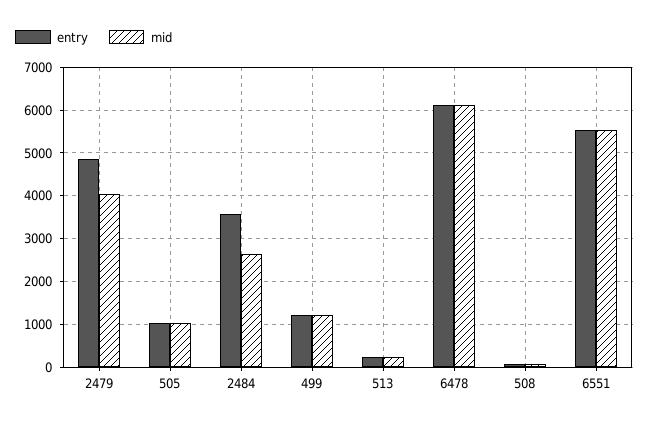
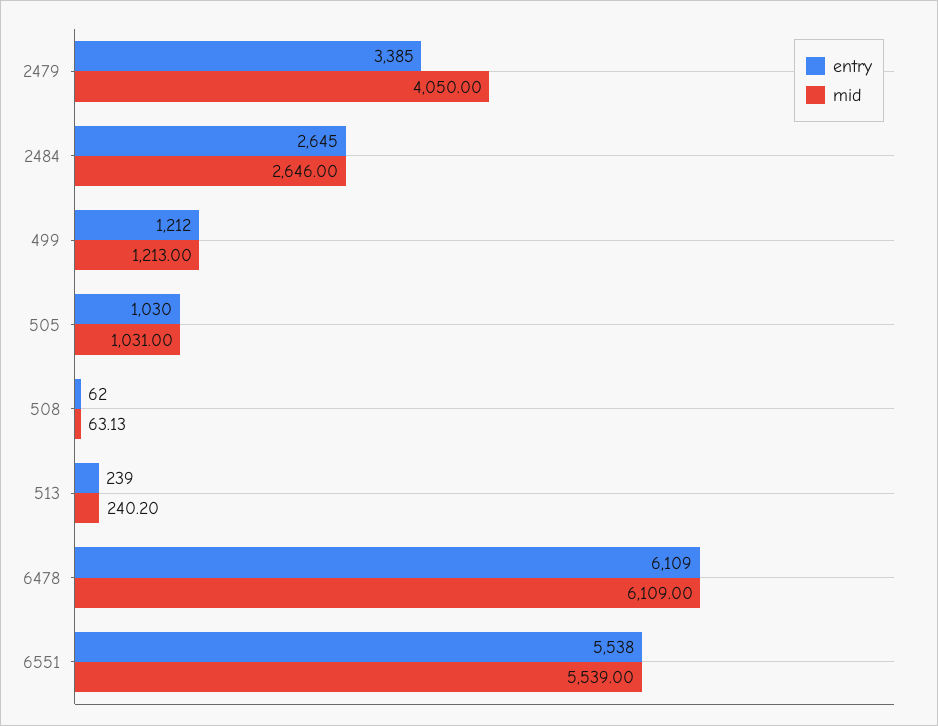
  {
    "entry": {
-     "2479": 4800,
+     "2479": 3385,
      "505": 1030,
-     "2484": 3600,
+     "2484": 2645,
      "499": 1212,
      "513": 239,
      "6478": 6109,
      "508": 62,
      "6551": 5538
    },
    "mid": {
      "2479": 4050,
      "505": 1031,
      "2484": 2646,
      "499": 1213,
      "513": 240.2,
      "6478": 6109,
      "508": 63.13,
      "6551": 5539
    }
  }

